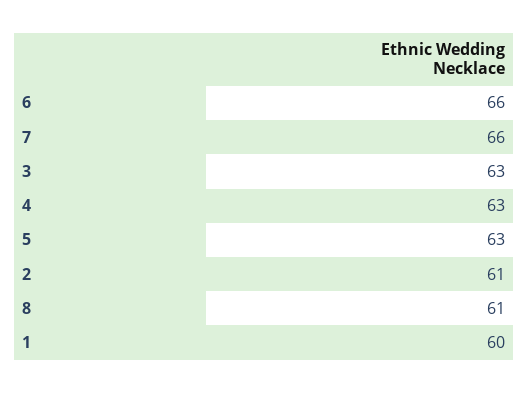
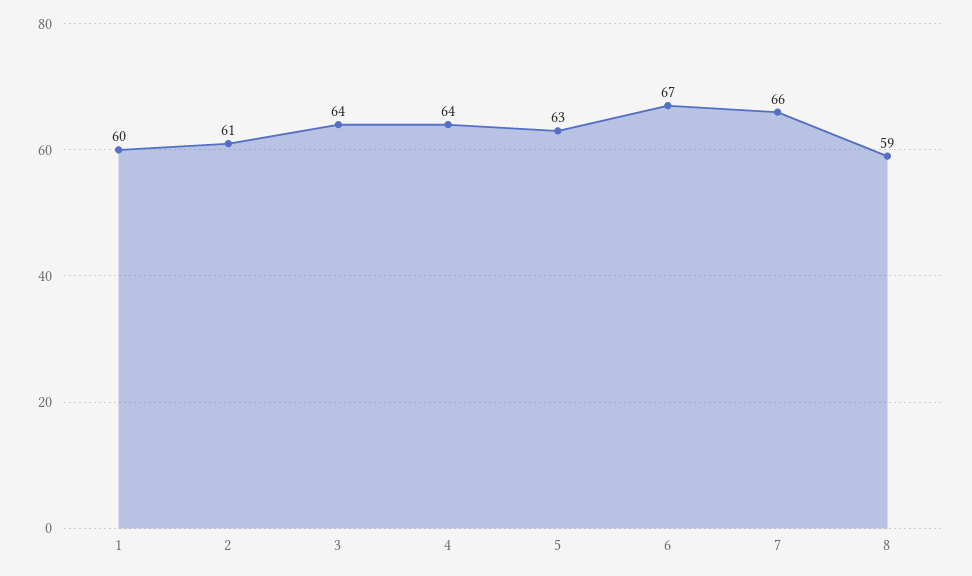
  {
-   "6": 66,
+   "6": 67,
    "7": 66,
-   "3": 63,
+   "3": 64,
-   "4": 63,
+   "4": 64,
    "5": 63,
    "2": 61,
-   "8": 61,
+   "8": 59,
    "1": 60
  }

